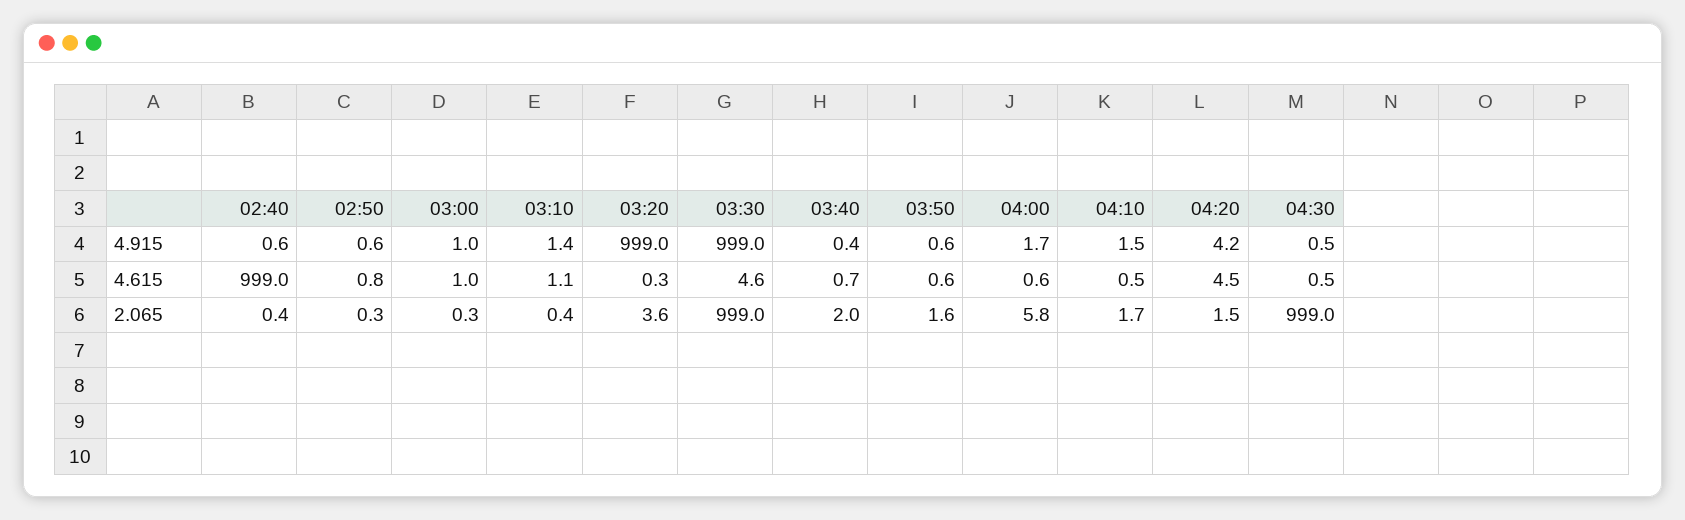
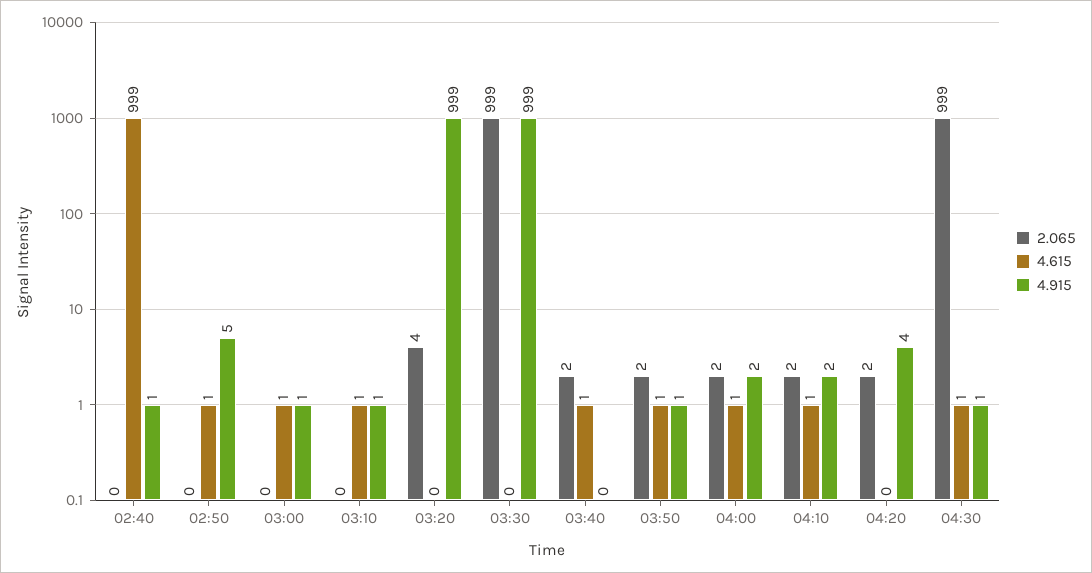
  {
    "4.915": {
      "02:40": 0.6,
-     "02:50": 0.6,
+     "02:50": 5,
      "03:00": 1,
      "03:10": 1.4,
      "03:20": 999,
      "03:30": 999,
      "03:40": 0.4,
      "03:50": 0.6,
      "04:00": 1.7,
      "04:10": 1.5,
      "04:20": 4.2,
      "04:30": 0.5
    },
    "4.615": {
      "02:40": 999,
      "02:50": 0.8,
      "03:00": 1,
      "03:10": 1.1,
      "03:20": 0.3,
-     "03:30": 4.6,
+     "03:30": 0,
      "03:40": 0.7,
      "03:50": 0.6,
      "04:00": 0.6,
      "04:10": 0.5,
-     "04:20": 4.5,
+     "04:20": 0,
      "04:30": 0.5
    },
    "2.065": {
      "02:40": 0.4,
      "02:50": 0.3,
      "03:00": 0.3,
      "03:10": 0.4,
      "03:20": 3.6,
      "03:30": 999,
      "03:40": 2,
      "03:50": 1.6,
-     "04:00": 5.8,
+     "04:00": 2,
      "04:10": 1.7,
      "04:20": 1.5,
      "04:30": 999
    }
  }

